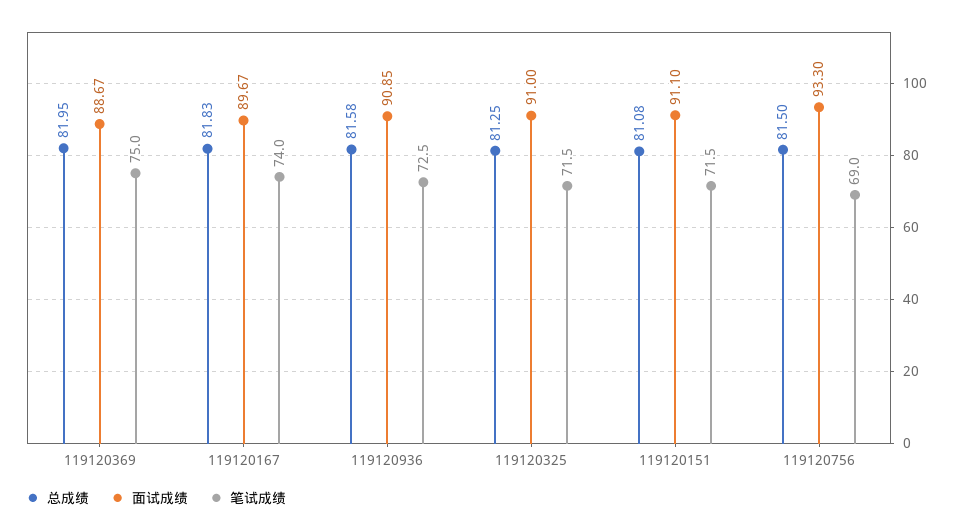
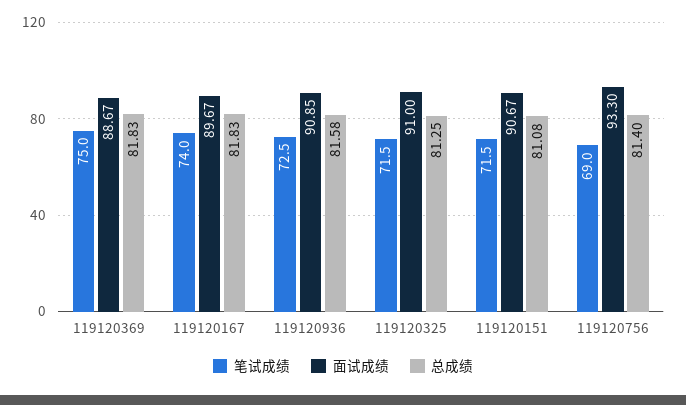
  {
    "总成绩": {
-     "119120369": 81.95,
+     "119120369": 81.83,
      "119120167": 81.83,
      "119120936": 81.58,
      "119120325": 81.25,
      "119120151": 81.08,
-     "119120756": 81.5
+     "119120756": 81.4
    },
    "面试成绩": {
      "119120369": 88.67,
      "119120167": 89.67,
      "119120936": 90.85,
      "119120325": 91,
-     "119120151": 91.1,
+     "119120151": 90.67,
      "119120756": 93.3
    },
    "笔试成绩": {
      "119120369": 75,
      "119120167": 74,
      "119120936": 72.5,
      "119120325": 71.5,
      "119120151": 71.5,
      "119120756": 69
    }
  }

